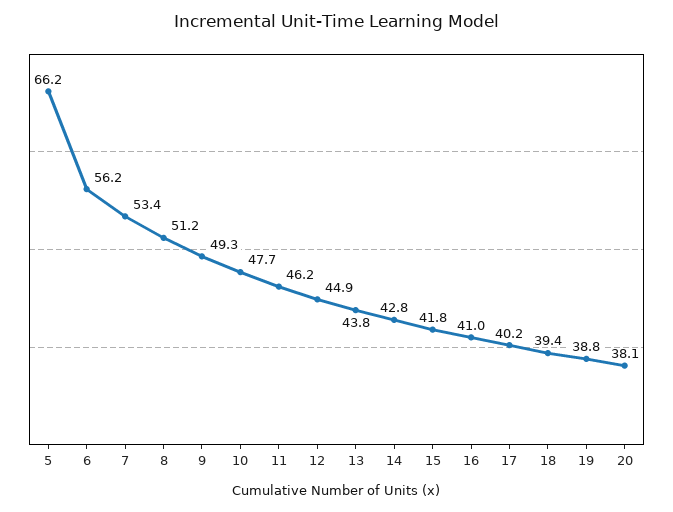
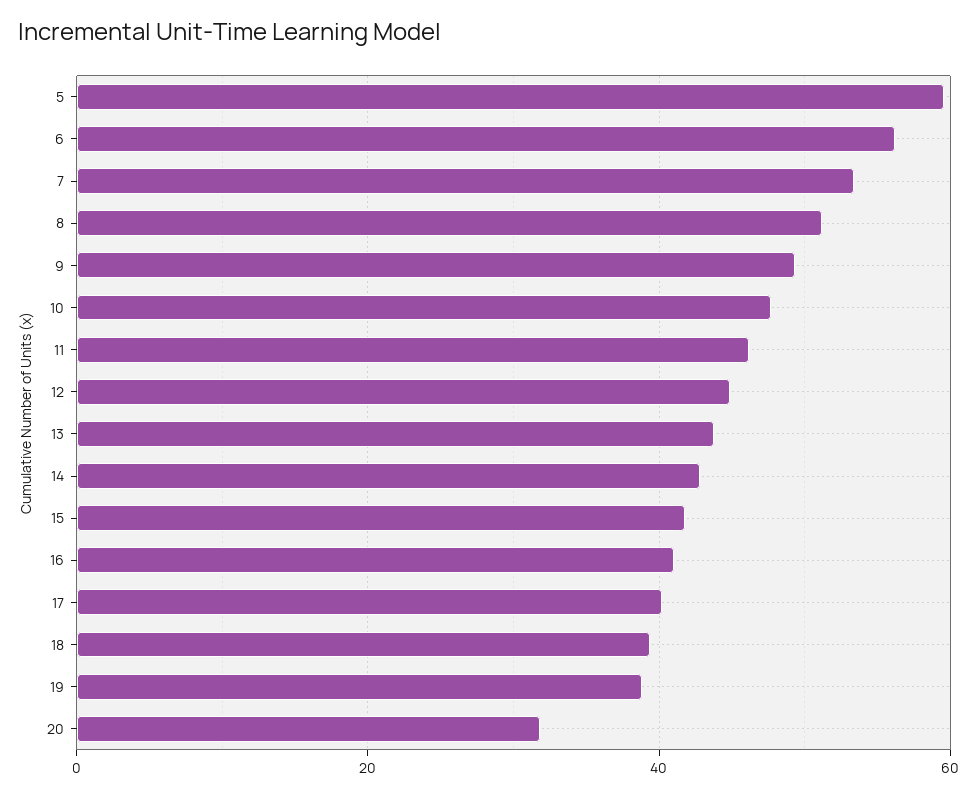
  {
-   "5": 66.2,
+   "5": 60,
    "6": 56.2,
    "7": 53.4,
    "8": 51.2,
    "9": 49.3,
    "10": 47.7,
    "11": 46.2,
    "12": 44.9,
    "13": 43.8,
    "14": 42.8,
    "15": 41.8,
    "16": 41,
    "17": 40.2,
    "18": 39.4,
    "19": 38.8,
-   "20": 38.1
+   "20": 32
  }

